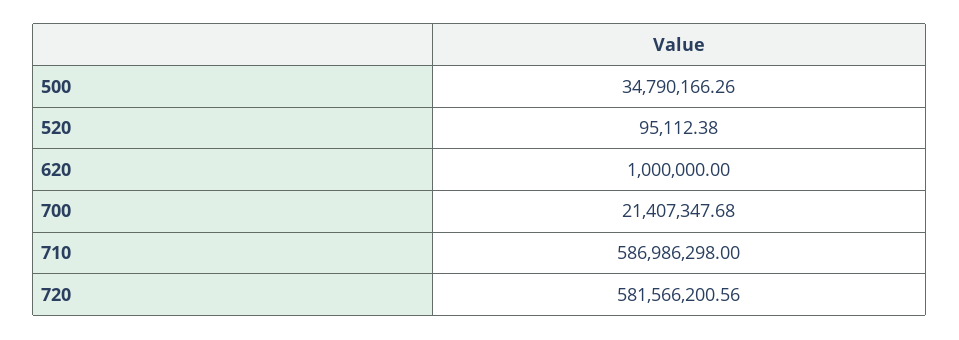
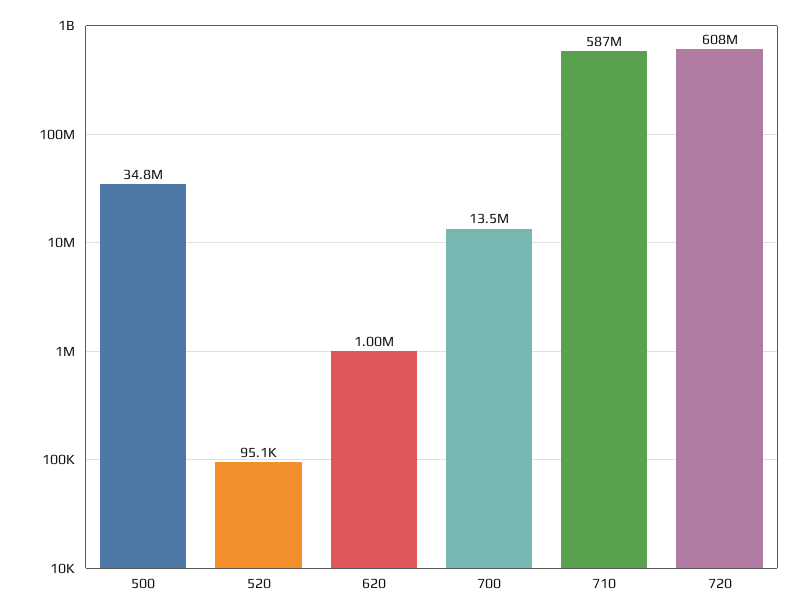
  {
    "500": 34790166.26,
    "520": 95112.38,
    "620": 1000000,
-   "700": 21407347.68,
+   "700": 13500000,
    "710": 586986298,
-   "720": 581566200.56
+   "720": 608000000
  }

